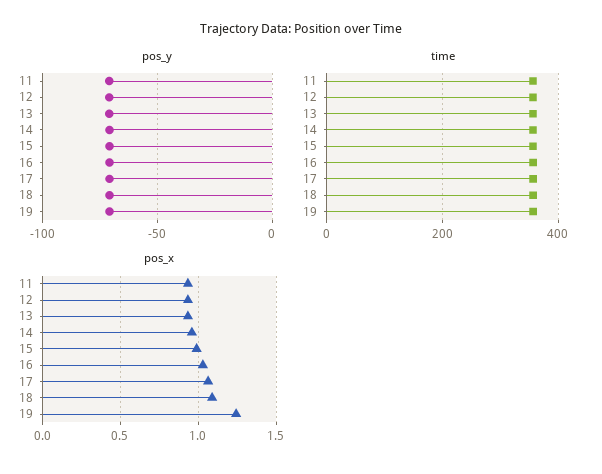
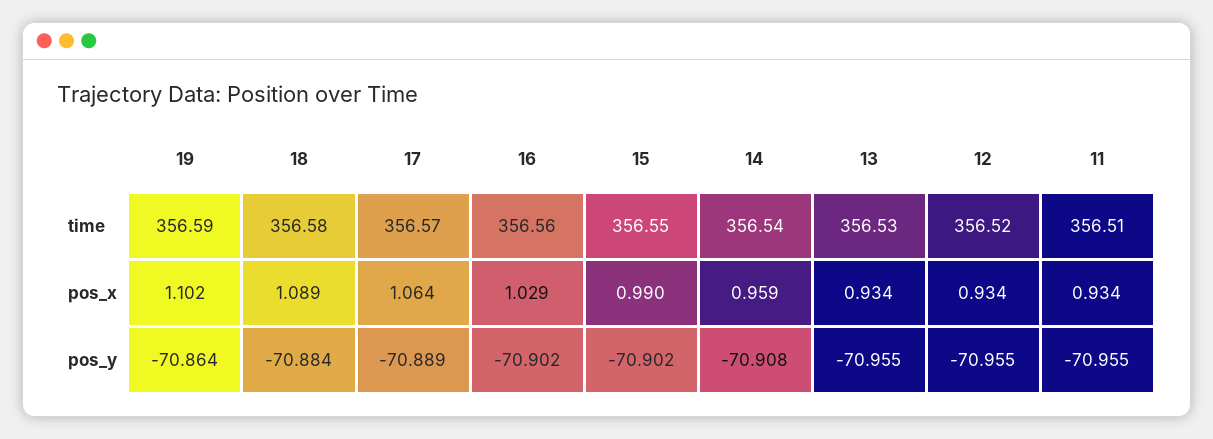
  {
    "pos_y": {
      "11": -70.955,
      "12": -70.955,
      "13": -70.955,
      "14": -70.908,
      "15": -70.902,
      "16": -70.902,
      "17": -70.889,
      "18": -70.884,
      "19": -70.864
    },
    "time": {
      "11": 356.51,
      "12": 356.52,
      "13": 356.53,
      "14": 356.54,
      "15": 356.55,
      "16": 356.56,
      "17": 356.57,
      "18": 356.58,
      "19": 356.59
    },
    "pos_x": {
      "11": 0.934,
      "12": 0.934,
      "13": 0.934,
      "14": 0.959,
      "15": 0.99,
      "16": 1.029,
      "17": 1.064,
      "18": 1.089,
-     "19": 1.25
+     "19": 1.102
    }
  }

